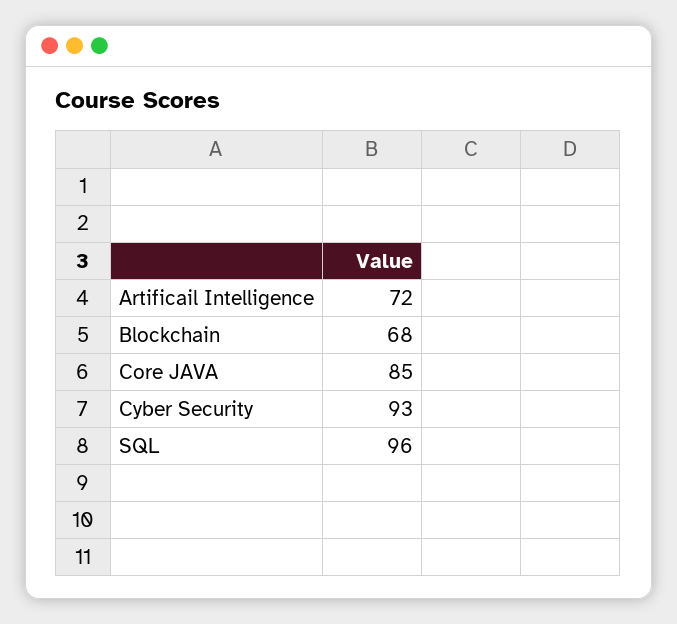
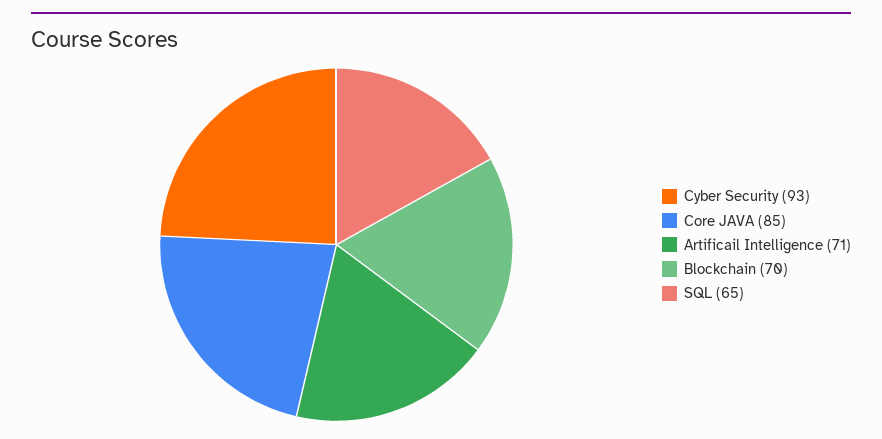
  {
-   "Artificail Intelligence": 72,
+   "Artificail Intelligence": 71,
-   "Blockchain": 68,
+   "Blockchain": 70,
    "Core JAVA": 85,
    "Cyber Security": 93,
-   "SQL": 96
+   "SQL": 65
  }

